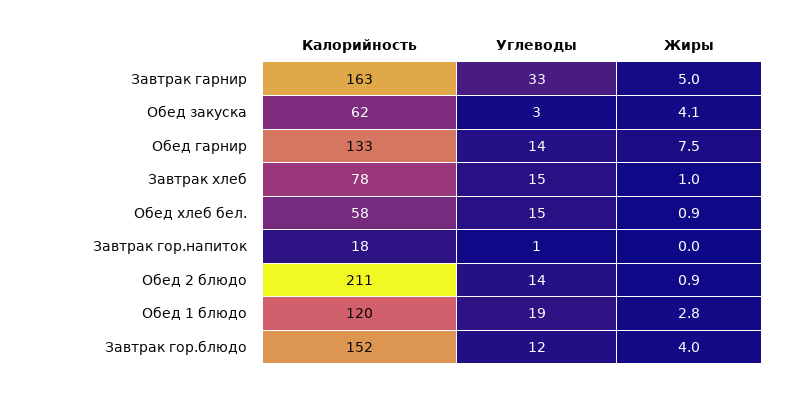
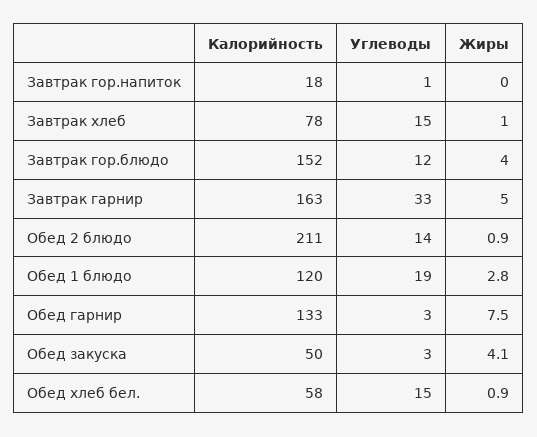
  {
    "Калорийность": {
      "Завтрак гарнир": 163,
-     "Обед закуска": 62,
+     "Обед закуска": 50,
      "Обед гарнир": 133,
      "Завтрак хлеб": 78,
      "Обед хлеб бел.": 58,
      "Завтрак гор.напиток": 18,
      "Обед 2 блюдо": 211,
      "Обед 1 блюдо": 120,
      "Завтрак гор.блюдо": 152
    },
    "Углеводы": {
      "Завтрак гарнир": 33,
      "Обед закуска": 3,
-     "Обед гарнир": 14,
+     "Обед гарнир": 3,
      "Завтрак хлеб": 15,
      "Обед хлеб бел.": 15,
      "Завтрак гор.напиток": 1,
      "Обед 2 блюдо": 14,
      "Обед 1 блюдо": 19,
      "Завтрак гор.блюдо": 12
    },
    "Жиры": {
      "Завтрак гарнир": 5,
      "Обед закуска": 4.1,
      "Обед гарнир": 7.5,
      "Завтрак хлеб": 1,
      "Обед хлеб бел.": 0.9,
      "Завтрак гор.напиток": 0,
      "Обед 2 блюдо": 0.9,
      "Обед 1 блюдо": 2.8,
      "Завтрак гор.блюдо": 4
    }
  }

